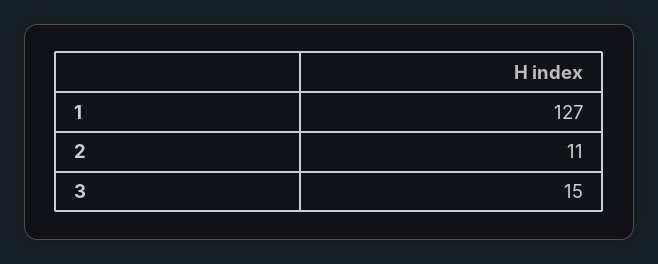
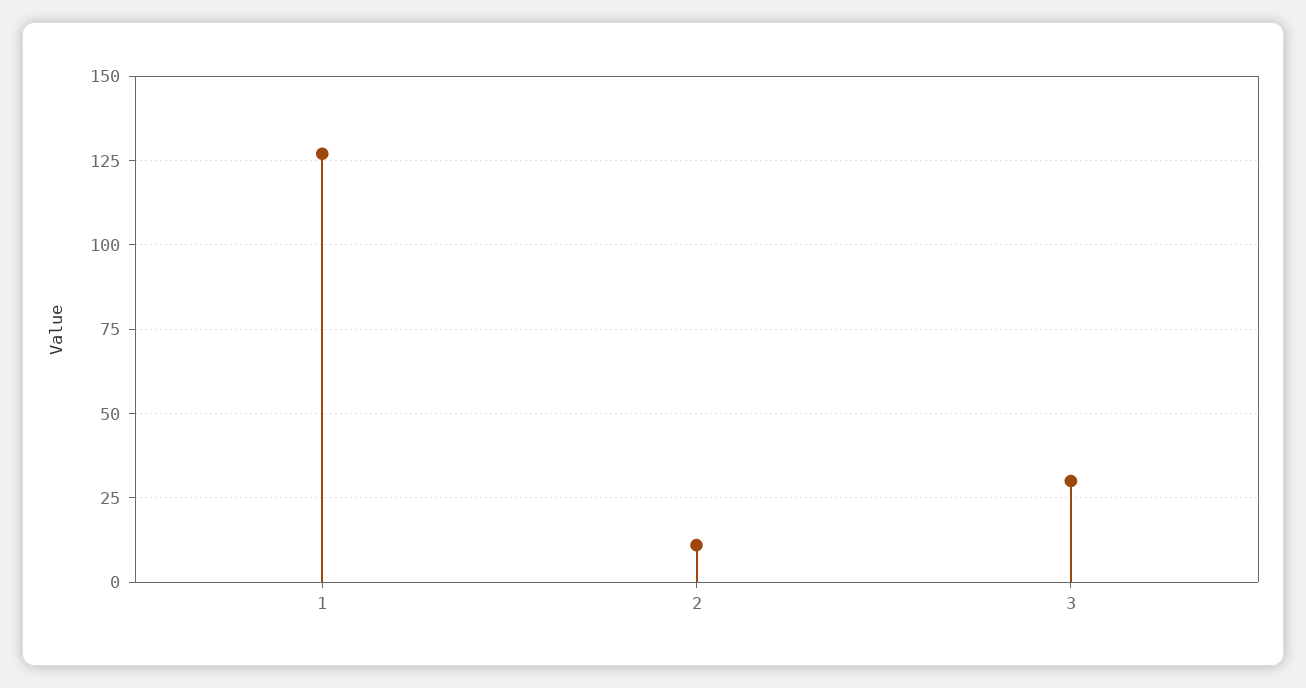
  {
    "1": 127,
    "2": 11,
-   "3": 15
+   "3": 30
  }

